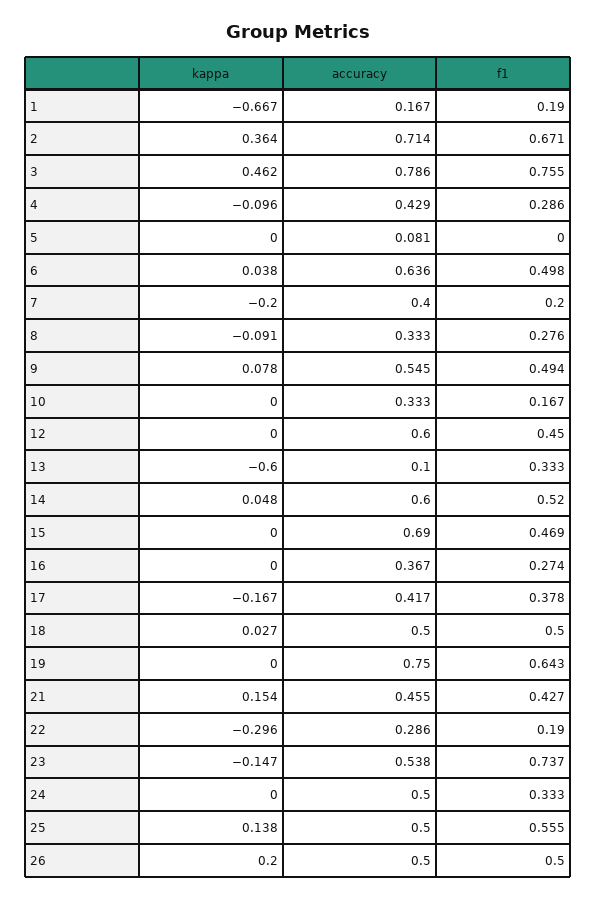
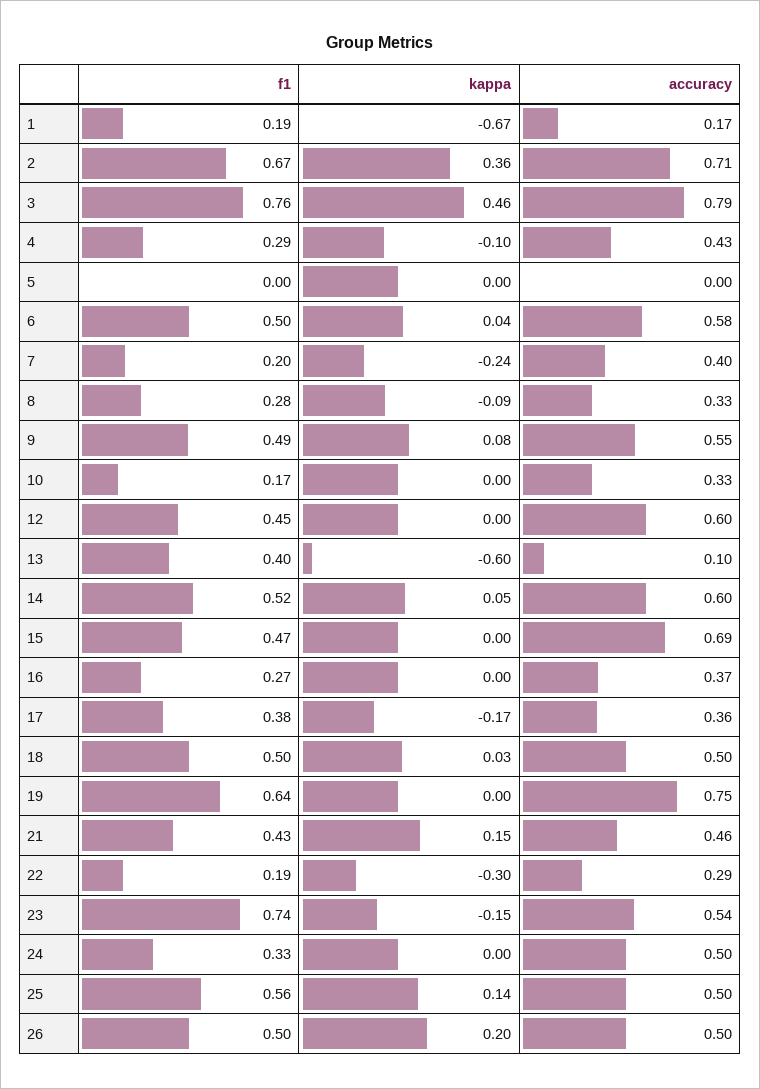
  {
    "kappa": {
      "1": -0.667,
      "2": 0.364,
      "3": 0.462,
      "4": -0.096,
      "5": 0,
      "6": 0.038,
-     "7": -0.2,
+     "7": -0.24,
      "8": -0.091,
      "9": 0.078,
      "10": 0,
      "12": 0,
      "13": -0.6,
      "14": 0.048,
      "15": 0,
      "16": 0,
      "17": -0.167,
      "18": 0.027,
      "19": 0,
      "21": 0.154,
      "22": -0.296,
      "23": -0.147,
      "24": 0,
      "25": 0.138,
      "26": 0.2
    },
    "accuracy": {
      "1": 0.167,
      "2": 0.714,
      "3": 0.786,
      "4": 0.429,
-     "5": 0.081,
+     "5": 0,
-     "6": 0.636,
+     "6": 0.58,
      "7": 0.4,
      "8": 0.333,
      "9": 0.545,
      "10": 0.333,
      "12": 0.6,
      "13": 0.1,
      "14": 0.6,
      "15": 0.69,
      "16": 0.367,
-     "17": 0.417,
+     "17": 0.36,
      "18": 0.5,
      "19": 0.75,
      "21": 0.455,
      "22": 0.286,
      "23": 0.538,
      "24": 0.5,
      "25": 0.5,
      "26": 0.5
    },
    "f1": {
      "1": 0.19,
      "2": 0.671,
      "3": 0.755,
      "4": 0.286,
      "5": 0,
      "6": 0.498,
      "7": 0.2,
      "8": 0.276,
      "9": 0.494,
      "10": 0.167,
      "12": 0.45,
-     "13": 0.333,
+     "13": 0.4,
      "14": 0.52,
      "15": 0.469,
      "16": 0.274,
      "17": 0.378,
      "18": 0.5,
      "19": 0.643,
      "21": 0.427,
      "22": 0.19,
      "23": 0.737,
      "24": 0.333,
      "25": 0.555,
      "26": 0.5
    }
  }

